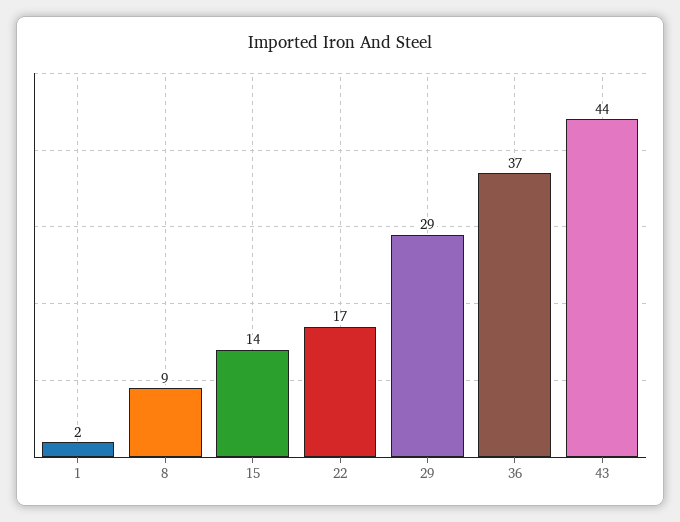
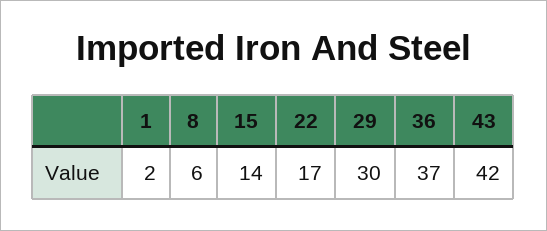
  {
    "1": 2,
-   "8": 9,
+   "8": 6,
    "15": 14,
    "22": 17,
-   "29": 29,
+   "29": 30,
    "36": 37,
-   "43": 44
+   "43": 42
  }

